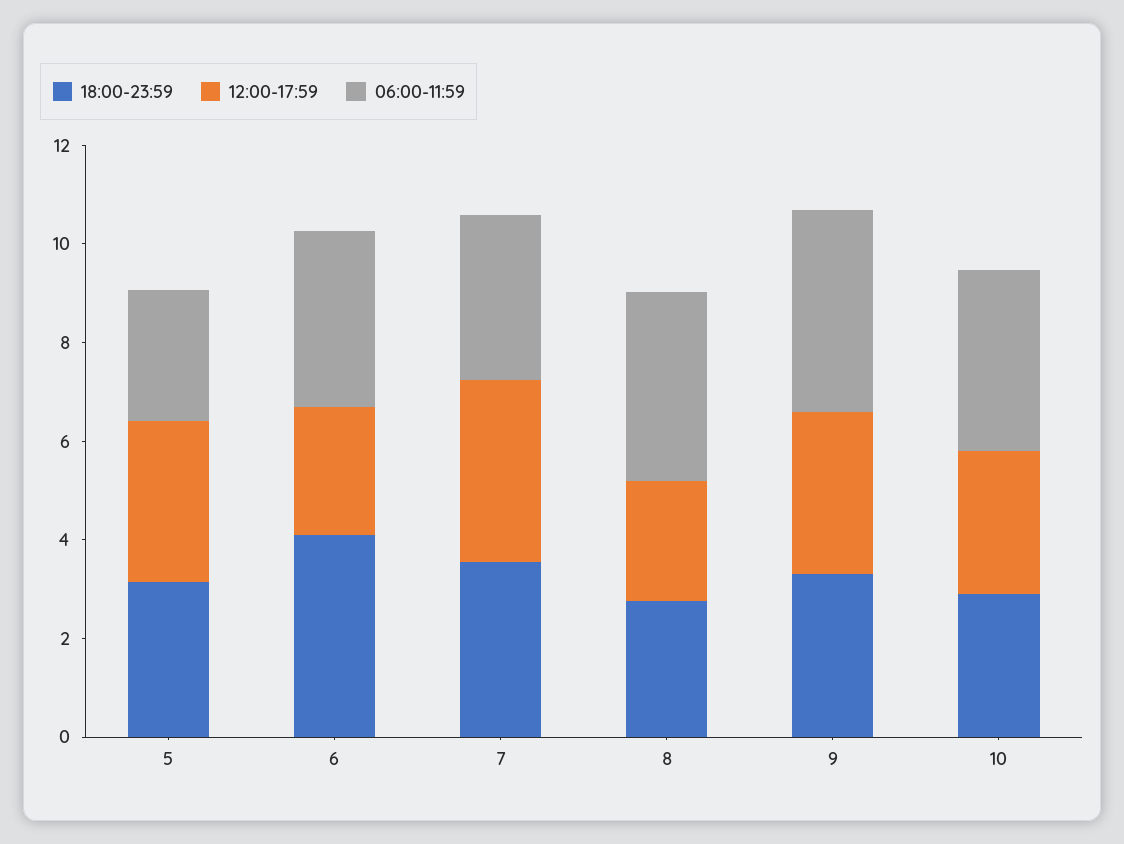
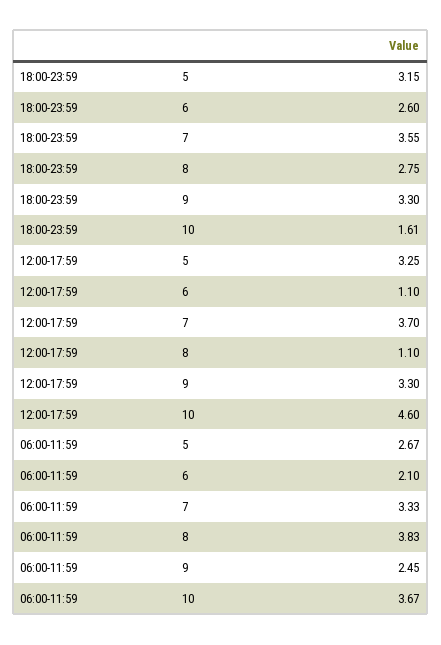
  {
    "18:00-23:59": {
      "5": 3.15,
-     "6": 4,
+     "6": 2.6,
      "7": 3.55,
      "8": 2.75,
      "9": 3.3,
-     "10": 3
+     "10": 1.61
    },
    "12:00-17:59": {
      "5": 3.25,
-     "6": 2.5,
+     "6": 1.1,
      "7": 3.7,
-     "8": 2.5,
+     "8": 1.1,
      "9": 3.3,
-     "10": 3
+     "10": 4.6
    },
    "06:00-11:59": {
      "5": 2.67,
-     "6": 3.5,
+     "6": 2.1,
      "7": 3.33,
      "8": 3.83,
-     "9": 4,
+     "9": 2.45,
      "10": 3.67
    }
  }

